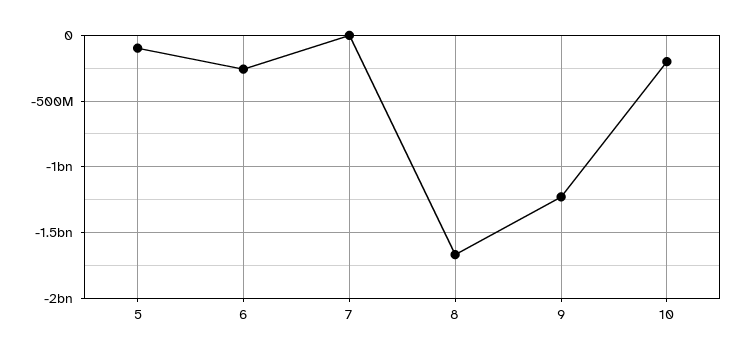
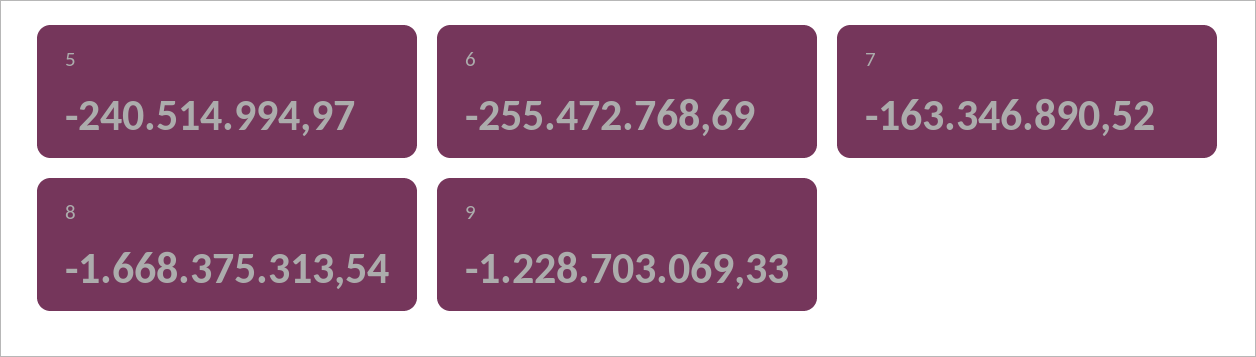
  {
-   "5": -100000000,
+   "5": -240514994.97,
    "6": -255472768.69,
-   "7": 0,
+   "7": -163346890.52,
    "8": -1668375313.54,
-   "9": -1228703069.33,
+   "9": -1228703069.33
-   "10": -200000000
  }

